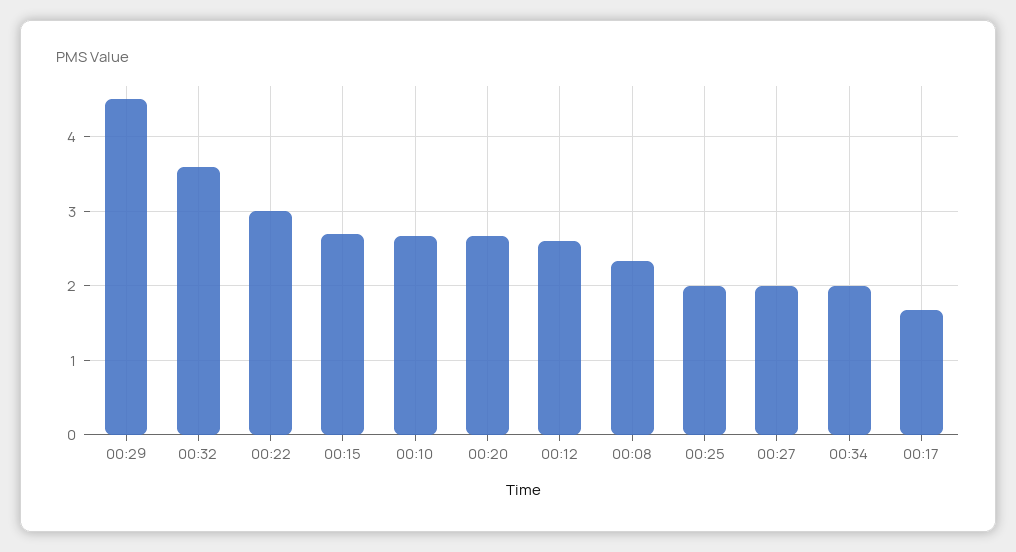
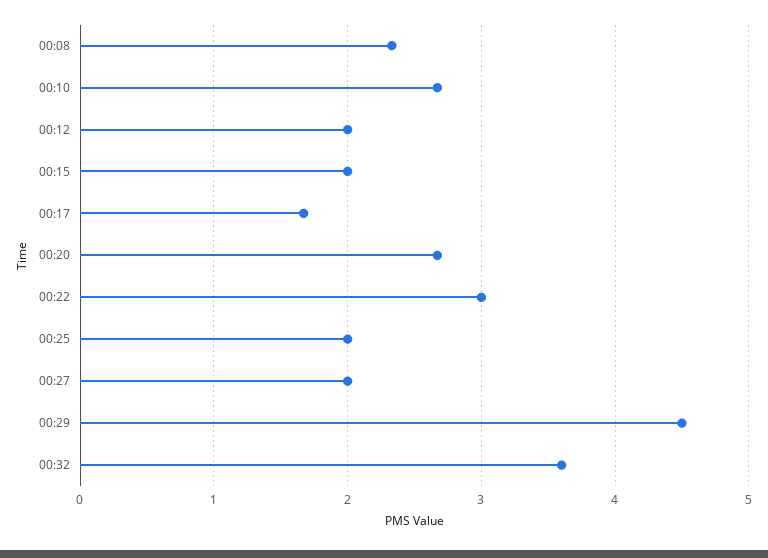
  {
    "00:29": 4.5,
    "00:32": 3.6,
    "00:22": 3,
-   "00:15": 2.7,
+   "00:15": 2,
    "00:10": 2.7,
    "00:20": 2.7,
-   "00:12": 2.6,
+   "00:12": 2,
    "00:08": 2.3,
    "00:25": 2,
    "00:27": 2,
-   "00:34": 2,
    "00:17": 1.7
  }

